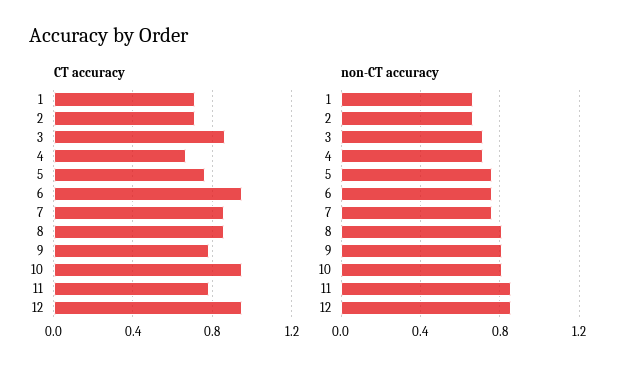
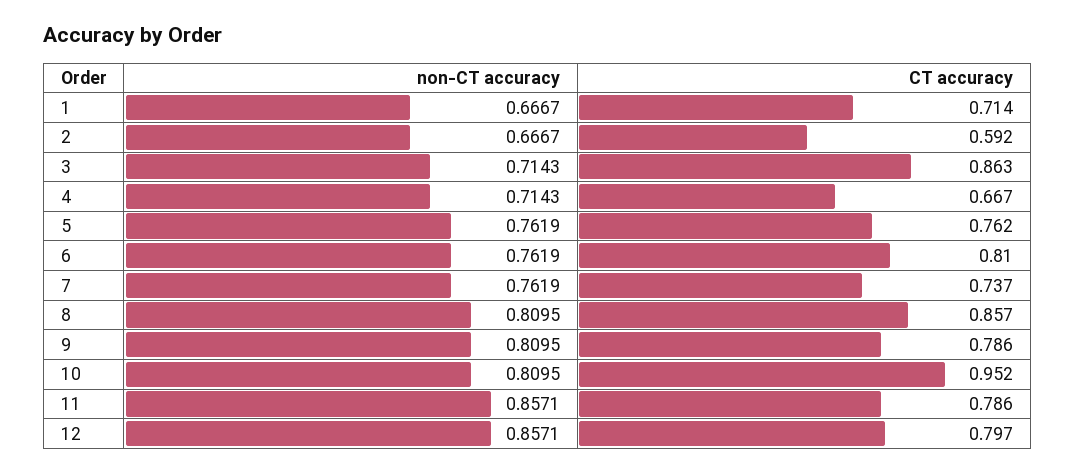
  {
    "CT accuracy": {
      "1": 0.714,
-     "2": 0.7,
+     "2": 0.592,
      "3": 0.863,
      "4": 0.667,
      "5": 0.762,
-     "6": 0.95,
+     "6": 0.81,
-     "7": 0.85,
+     "7": 0.737,
      "8": 0.857,
      "9": 0.786,
      "10": 0.952,
      "11": 0.786,
-     "12": 0.95
+     "12": 0.797
    },
    "non-CT accuracy": {
      "1": 0.6667,
      "2": 0.6667,
      "3": 0.7143,
      "4": 0.7143,
      "5": 0.7619,
      "6": 0.7619,
      "7": 0.7619,
      "8": 0.8095,
      "9": 0.8095,
      "10": 0.8095,
      "11": 0.8571,
      "12": 0.8571
    }
  }

